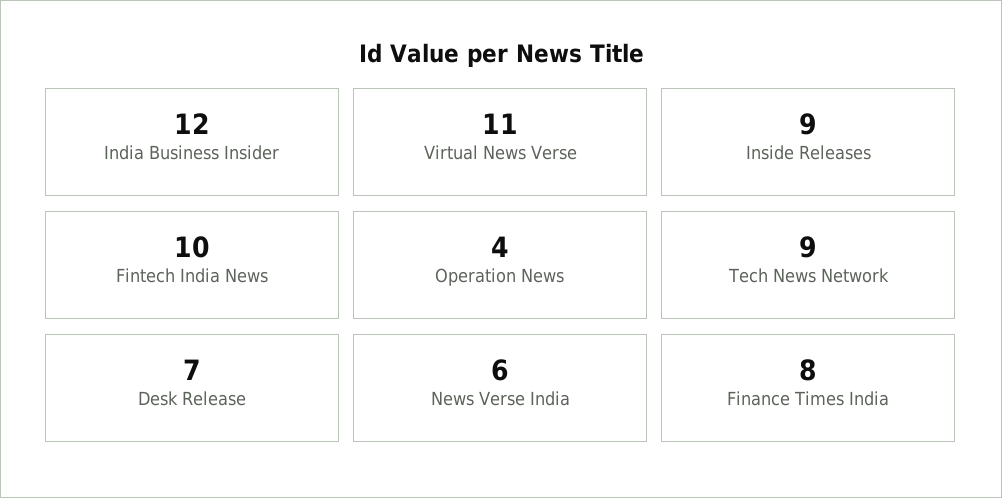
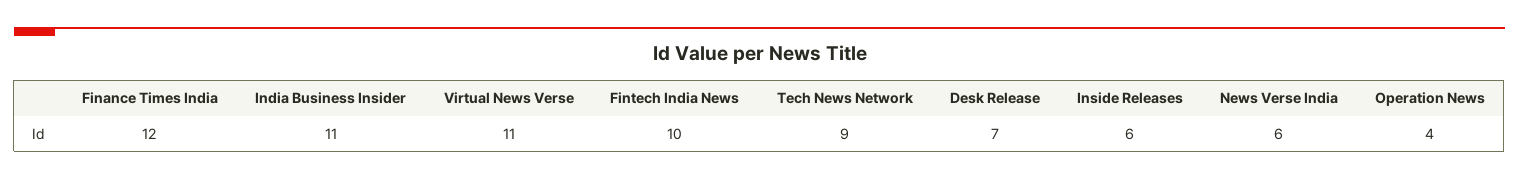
  {
-   "India Business Insider": 12,
+   "India Business Insider": 11,
    "Virtual News Verse": 11,
-   "Inside Releases": 9,
+   "Inside Releases": 6,
    "Fintech India News": 10,
    "Operation News": 4,
    "Tech News Network": 9,
    "Desk Release": 7,
    "News Verse India": 6,
-   "Finance Times India": 8
+   "Finance Times India": 12
  }

